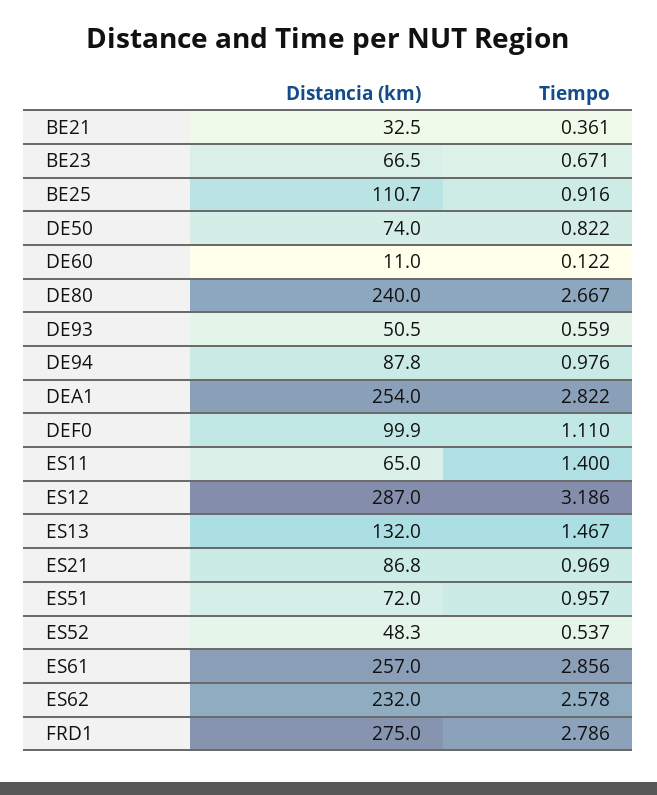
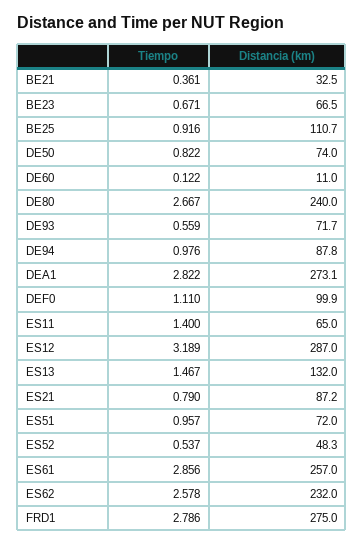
  {
    "Distancia (km)": {
      "BE21": 32.5,
      "BE23": 66.5,
      "BE25": 110.7,
      "DE50": 74,
      "DE60": 11,
      "DE80": 240,
-     "DE93": 50.5,
+     "DE93": 71.7,
      "DE94": 87.8,
-     "DEA1": 254,
+     "DEA1": 273.1,
      "DEF0": 99.9,
      "ES11": 65,
      "ES12": 287,
      "ES13": 132,
-     "ES21": 86.8,
+     "ES21": 87.2,
      "ES51": 72,
      "ES52": 48.3,
      "ES61": 257,
      "ES62": 232,
      "FRD1": 275
    },
    "Tiempo": {
      "BE21": 0.361,
      "BE23": 0.671,
      "BE25": 0.916,
      "DE50": 0.822,
      "DE60": 0.122,
      "DE80": 2.667,
      "DE93": 0.559,
      "DE94": 0.976,
      "DEA1": 2.822,
      "DEF0": 1.11,
      "ES11": 1.4,
-     "ES12": 3.186,
+     "ES12": 3.189,
      "ES13": 1.467,
-     "ES21": 0.969,
+     "ES21": 0.79,
      "ES51": 0.957,
      "ES52": 0.537,
      "ES61": 2.856,
      "ES62": 2.578,
      "FRD1": 2.786
    }
  }

